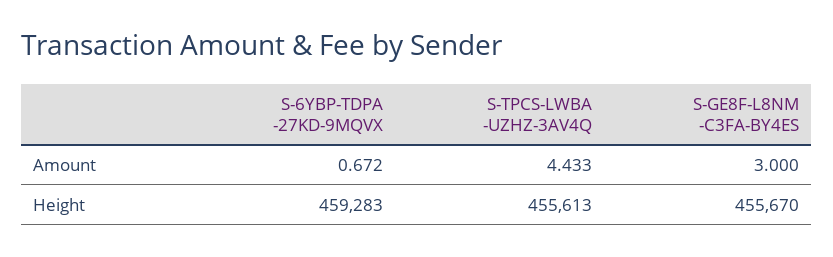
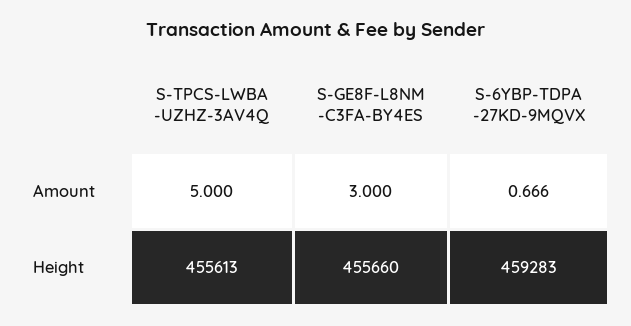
  {
    "S-6YBP-TDPA -27KD-9MQVX": {
-     "Amount": 0.672,
+     "Amount": 0.666,
      "Height": 459283
    },
    "S-TPCS-LWBA -UZHZ-3AV4Q": {
-     "Amount": 4.433,
+     "Amount": 5,
      "Height": 455613
    },
    "S-GE8F-L8NM -C3FA-BY4ES": {
      "Amount": 3,
-     "Height": 455670
+     "Height": 455660
    }
  }

